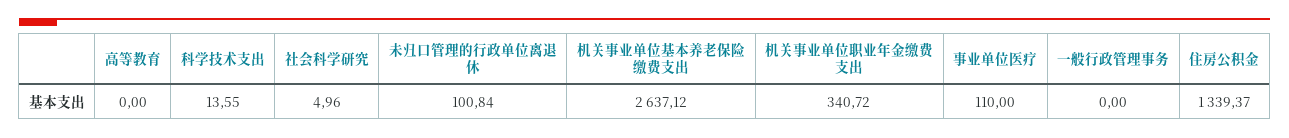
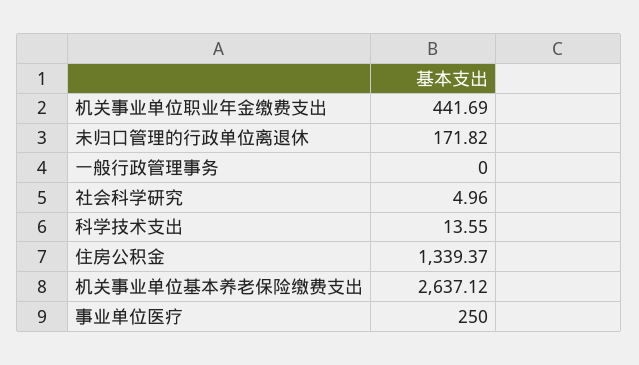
  {
-   "高等教育": 0,
    "科学技术支出": 13.55,
    "社会科学研究": 4.96,
-   "未归口管理的行政单位离退休": 100.84,
+   "未归口管理的行政单位离退休": 171.82,
    "机关事业单位基本养老保险缴费支出": 2637.12,
-   "机关事业单位职业年金缴费支出": 340.72,
+   "机关事业单位职业年金缴费支出": 441.69,
-   "事业单位医疗": 110,
+   "事业单位医疗": 250,
    "一般行政管理事务": 0,
    "住房公积金": 1339.37
  }

